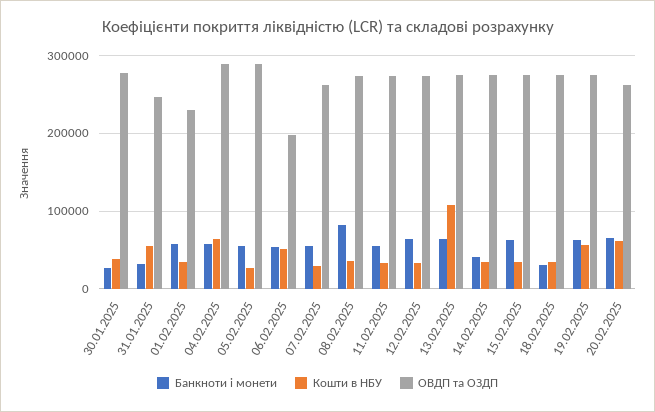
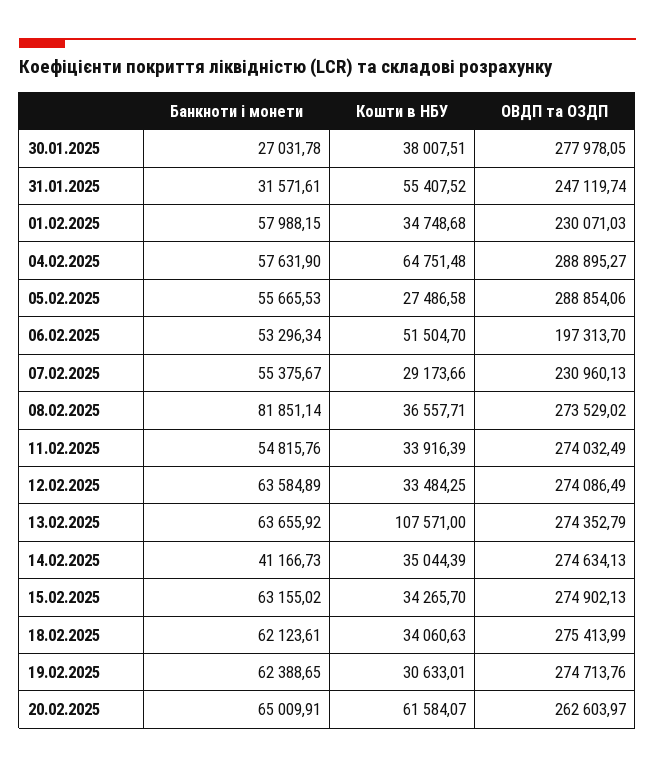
  {
    "Банкноти і монети": {
      "30.01.2025": 27031.78,
      "31.01.2025": 31571.61,
      "01.02.2025": 57988.15,
      "04.02.2025": 57631.9,
      "05.02.2025": 55665.53,
      "06.02.2025": 53296.34,
      "07.02.2025": 55375.67,
      "08.02.2025": 81851.14,
      "11.02.2025": 54815.76,
      "12.02.2025": 63584.89,
      "13.02.2025": 63655.92,
      "14.02.2025": 41166.73,
      "15.02.2025": 63155.02,
-     "18.02.2025": 30000,
+     "18.02.2025": 62123.61,
      "19.02.2025": 62388.65,
      "20.02.2025": 65009.91
    },
    "Кошти в НБУ": {
      "30.01.2025": 38007.51,
      "31.01.2025": 55407.52,
      "01.02.2025": 34748.68,
      "04.02.2025": 64751.48,
      "05.02.2025": 27486.58,
      "06.02.2025": 51504.7,
      "07.02.2025": 29173.66,
      "08.02.2025": 36557.71,
      "11.02.2025": 33916.39,
      "12.02.2025": 33484.25,
      "13.02.2025": 107571,
      "14.02.2025": 35044.39,
      "15.02.2025": 34265.7,
      "18.02.2025": 34060.63,
-     "19.02.2025": 60000,
+     "19.02.2025": 30633.01,
      "20.02.2025": 61584.07
    },
    "ОВДП та ОЗДП": {
      "30.01.2025": 277978.05,
      "31.01.2025": 247119.74,
      "01.02.2025": 230071.03,
      "04.02.2025": 288895.27,
      "05.02.2025": 288854.06,
      "06.02.2025": 197313.7,
-     "07.02.2025": 260000,
+     "07.02.2025": 230960.13,
      "08.02.2025": 273529.02,
      "11.02.2025": 274032.49,
      "12.02.2025": 274086.49,
      "13.02.2025": 274352.79,
      "14.02.2025": 274634.13,
      "15.02.2025": 274902.13,
      "18.02.2025": 275413.99,
      "19.02.2025": 274713.76,
      "20.02.2025": 262603.97
    }
  }

